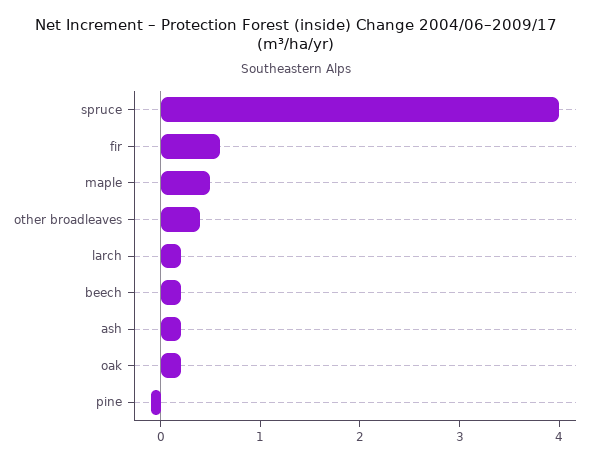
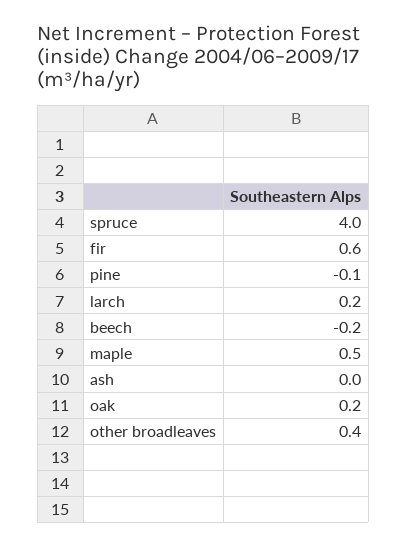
  {
    "spruce": 4,
    "fir": 0.6,
    "maple": 0.5,
    "other broadleaves": 0.4,
    "larch": 0.2,
-   "beech": 0.2,
+   "beech": -0.2,
-   "ash": 0.2,
+   "ash": 0,
    "oak": 0.2,
    "pine": -0.1
  }

